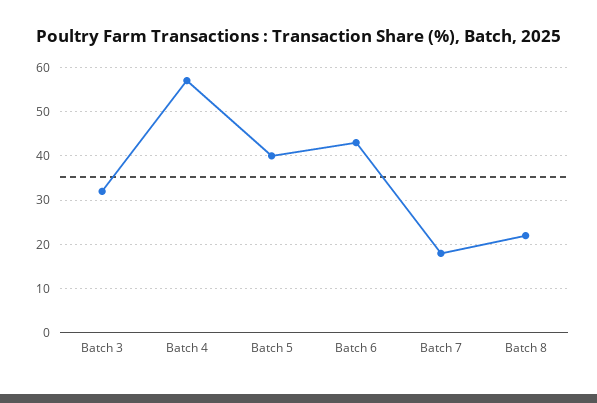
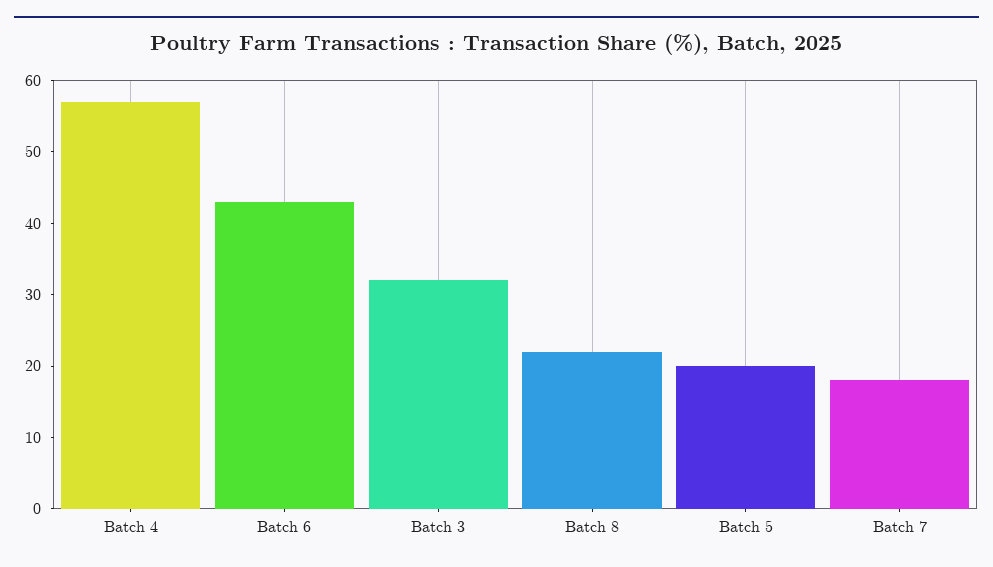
  {
    "Batch 3": 30,
    "Batch 4": 55,
-   "Batch 5": 40,
+   "Batch 5": 20,
    "Batch 6": 45,
    "Batch 7": 20,
    "Batch 8": 20
  }

